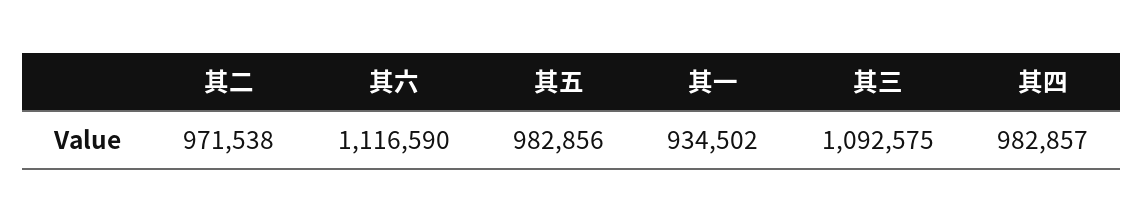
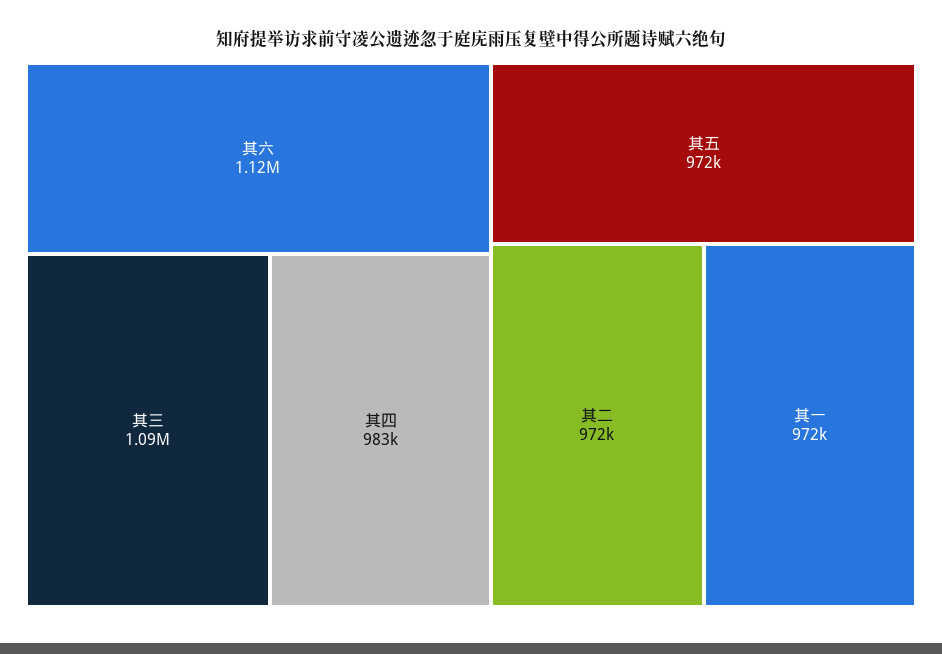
  {
    "其二": 971538,
    "其六": 1116590,
-   "其五": 982856,
+   "其五": 972000,
-   "其一": 934502,
+   "其一": 972000,
    "其三": 1092575,
    "其四": 982857
  }

